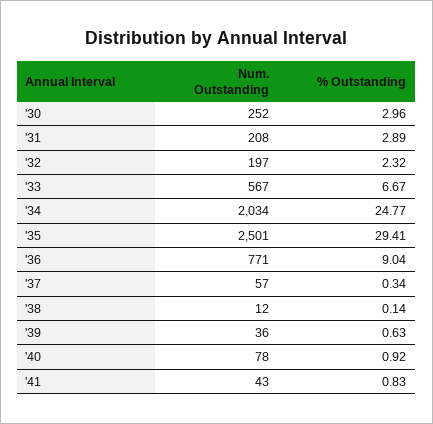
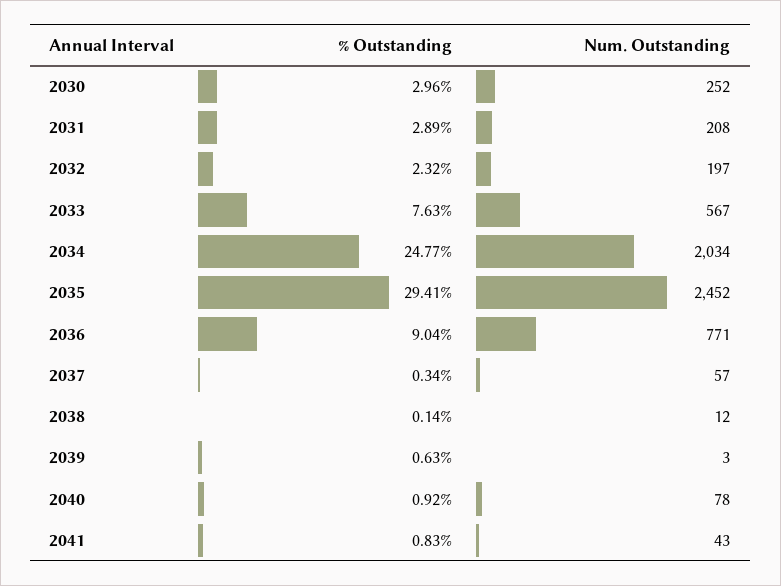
  {
    "Num. Outstanding": {
      "'30": 252,
      "'31": 208,
      "'32": 197,
      "'33": 567,
      "'34": 2034,
-     "'35": 2501,
+     "'35": 2452,
      "'36": 771,
      "'37": 57,
      "'38": 12,
-     "'39": 36,
+     "'39": 3,
      "'40": 78,
      "'41": 43
    },
    "% Outstanding": {
      "'30": 2.96,
      "'31": 2.89,
      "'32": 2.32,
-     "'33": 6.67,
+     "'33": 7.63,
      "'34": 24.77,
      "'35": 29.41,
      "'36": 9.04,
      "'37": 0.34,
      "'38": 0.14,
      "'39": 0.63,
      "'40": 0.92,
      "'41": 0.83
    }
  }

